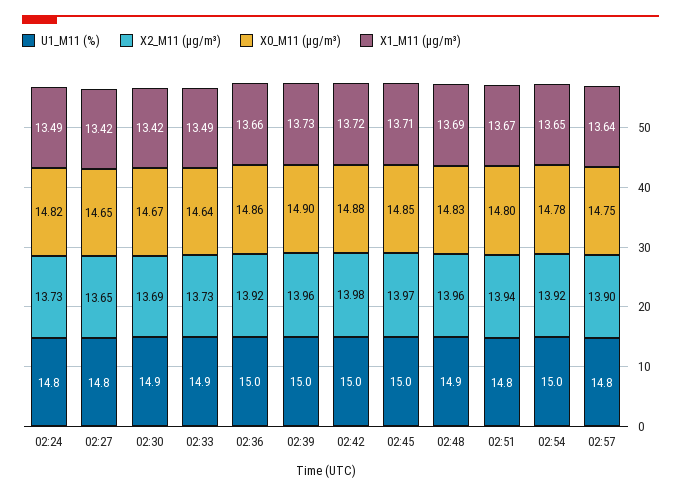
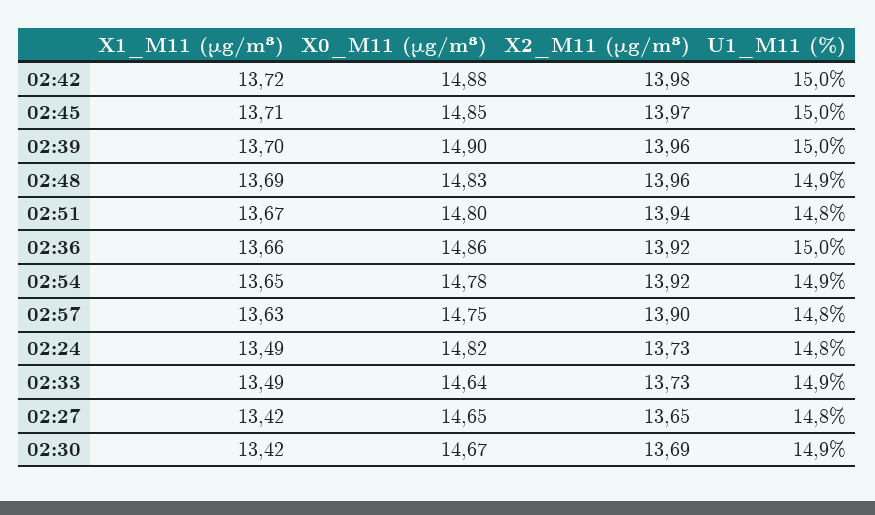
  {
    "U1_M11 (%)": {
      "02:24": 14.8,
      "02:27": 14.8,
      "02:30": 14.9,
      "02:33": 14.9,
      "02:36": 15,
      "02:39": 15,
      "02:42": 15,
      "02:45": 15,
      "02:48": 14.9,
      "02:51": 14.8,
-     "02:54": 15,
+     "02:54": 14.9,
      "02:57": 14.8
    },
    "X2_M11 (μg/m³)": {
      "02:24": 13.73,
      "02:27": 13.65,
      "02:30": 13.69,
      "02:33": 13.73,
      "02:36": 13.92,
      "02:39": 13.96,
      "02:42": 13.98,
      "02:45": 13.97,
      "02:48": 13.96,
      "02:51": 13.94,
      "02:54": 13.92,
      "02:57": 13.9
    },
    "X0_M11 (μg/m³)": {
      "02:24": 14.82,
      "02:27": 14.65,
      "02:30": 14.67,
      "02:33": 14.64,
      "02:36": 14.86,
      "02:39": 14.9,
      "02:42": 14.88,
      "02:45": 14.85,
      "02:48": 14.83,
      "02:51": 14.8,
      "02:54": 14.78,
      "02:57": 14.75
    },
    "X1_M11 (μg/m³)": {
      "02:24": 13.49,
      "02:27": 13.42,
      "02:30": 13.42,
      "02:33": 13.49,
      "02:36": 13.66,
-     "02:39": 13.73,
+     "02:39": 13.7,
      "02:42": 13.72,
      "02:45": 13.71,
      "02:48": 13.69,
      "02:51": 13.67,
      "02:54": 13.65,
-     "02:57": 13.64
+     "02:57": 13.63
    }
  }

